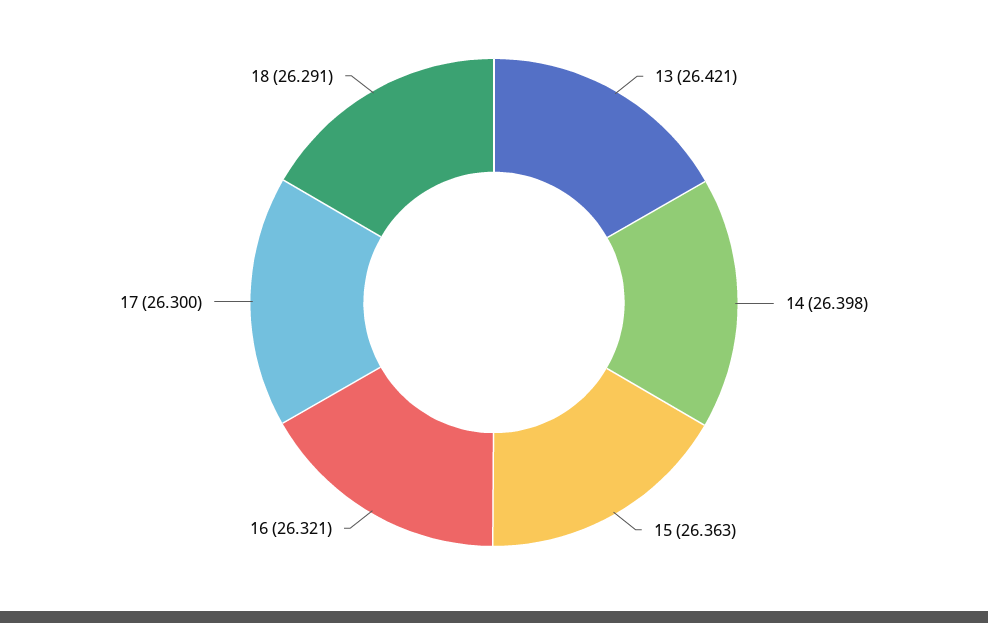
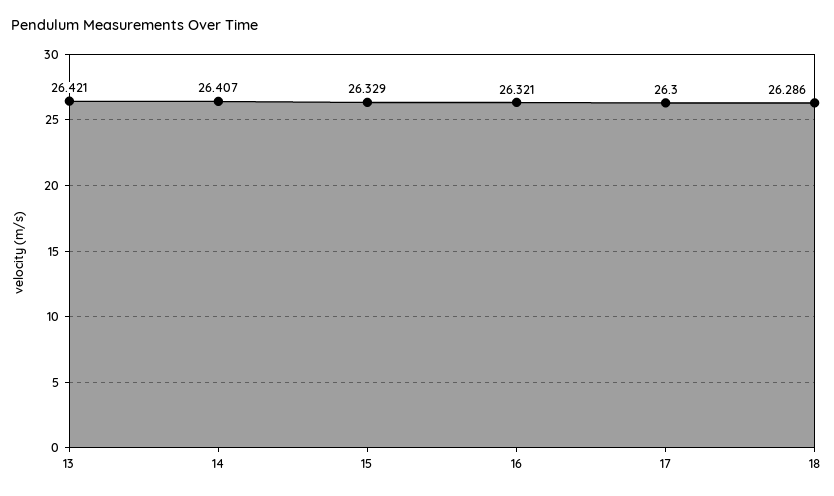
  {
    "13": 26.421,
-   "14": 26.398,
+   "14": 26.407,
-   "15": 26.363,
+   "15": 26.329,
    "16": 26.321,
    "17": 26.3,
-   "18": 26.291
+   "18": 26.286
  }

